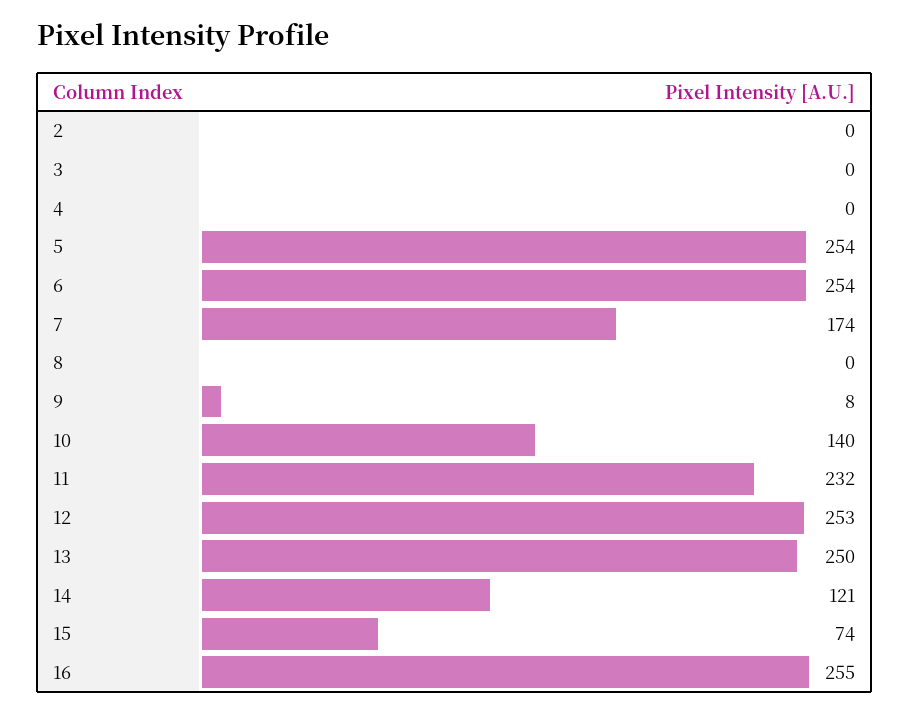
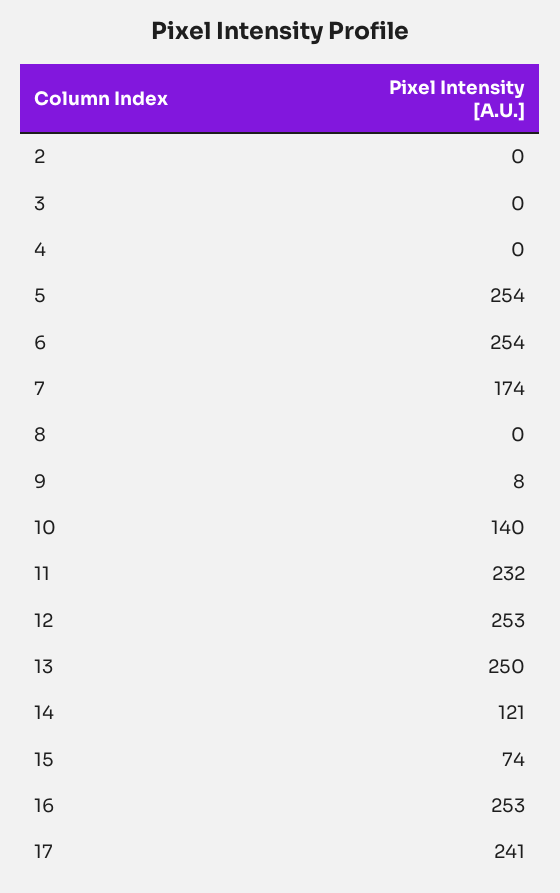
  {
    "2": 0,
    "3": 0,
    "4": 0,
    "5": 254,
    "6": 254,
    "7": 174,
    "8": 0,
    "9": 8,
    "10": 140,
    "11": 232,
    "12": 253,
    "13": 250,
    "14": 121,
    "15": 74,
-   "16": 255
+   "16": 253,
+   "17": 241
  }

